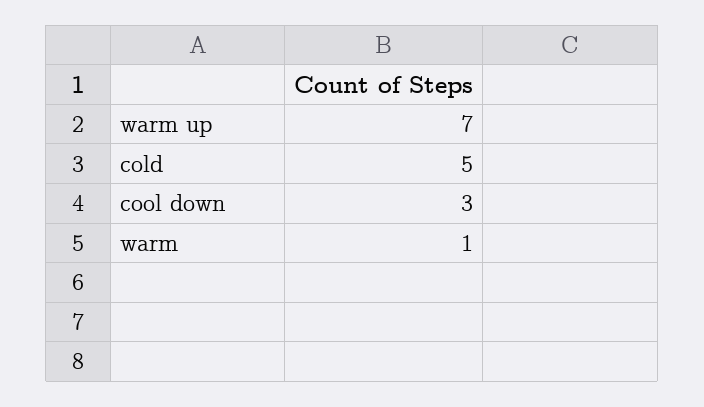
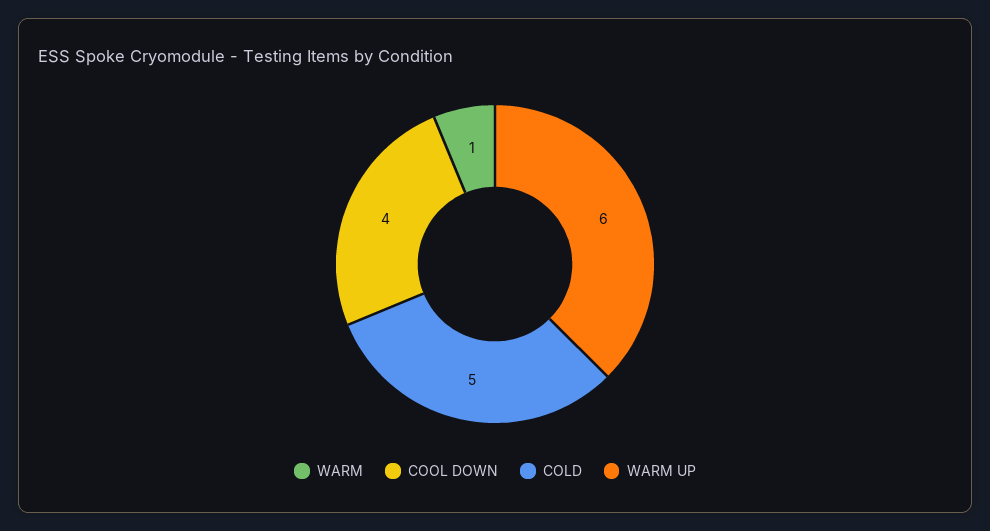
  {
-   "warm up": 7,
+   "warm up": 6,
    "cold": 5,
-   "cool down": 3,
+   "cool down": 4,
    "warm": 1
  }

